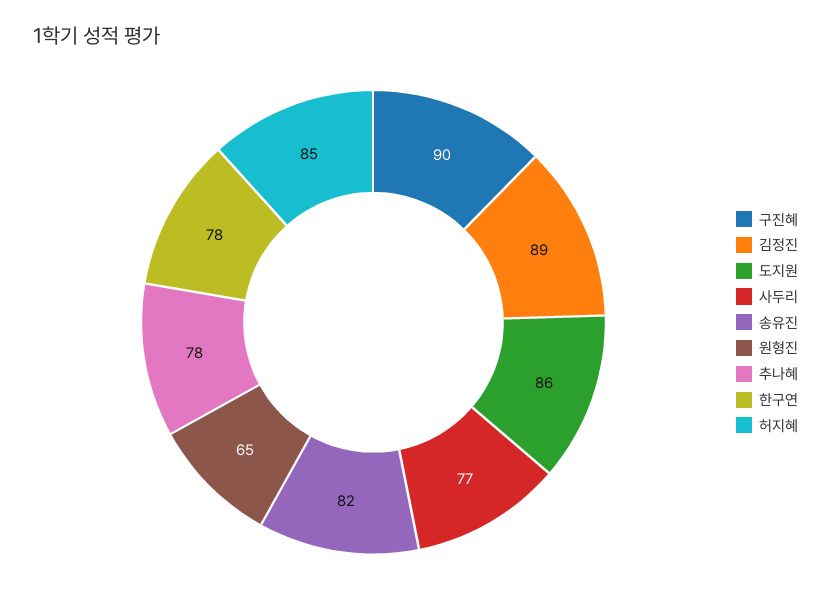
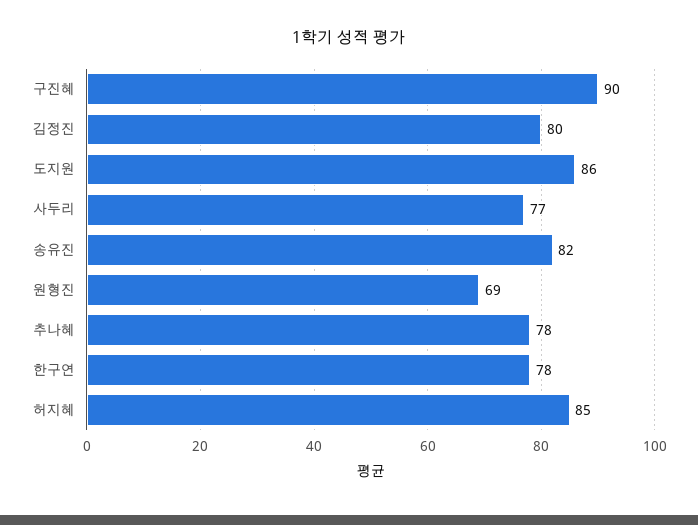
  {
    "구진혜": 90,
-   "김정진": 89,
+   "김정진": 80,
    "도지원": 86,
    "사두리": 77,
    "송유진": 82,
-   "원형진": 65,
+   "원형진": 69,
    "추나혜": 78,
    "한구연": 78,
    "허지혜": 85
  }

